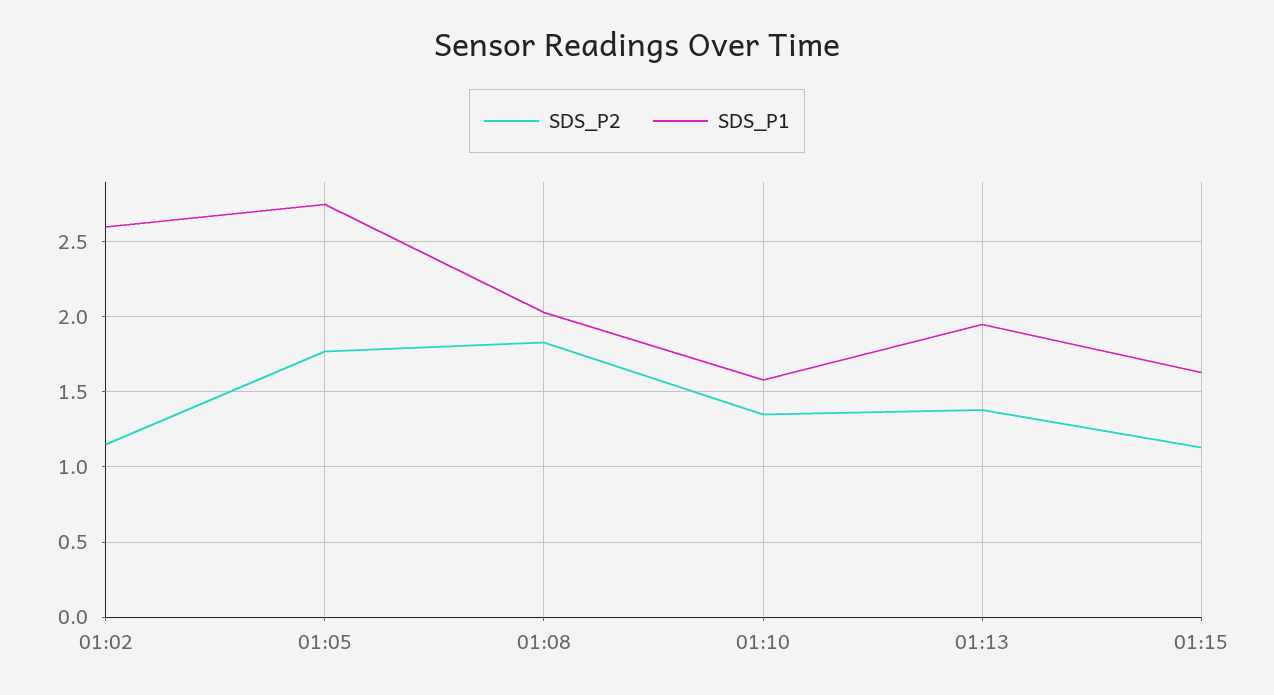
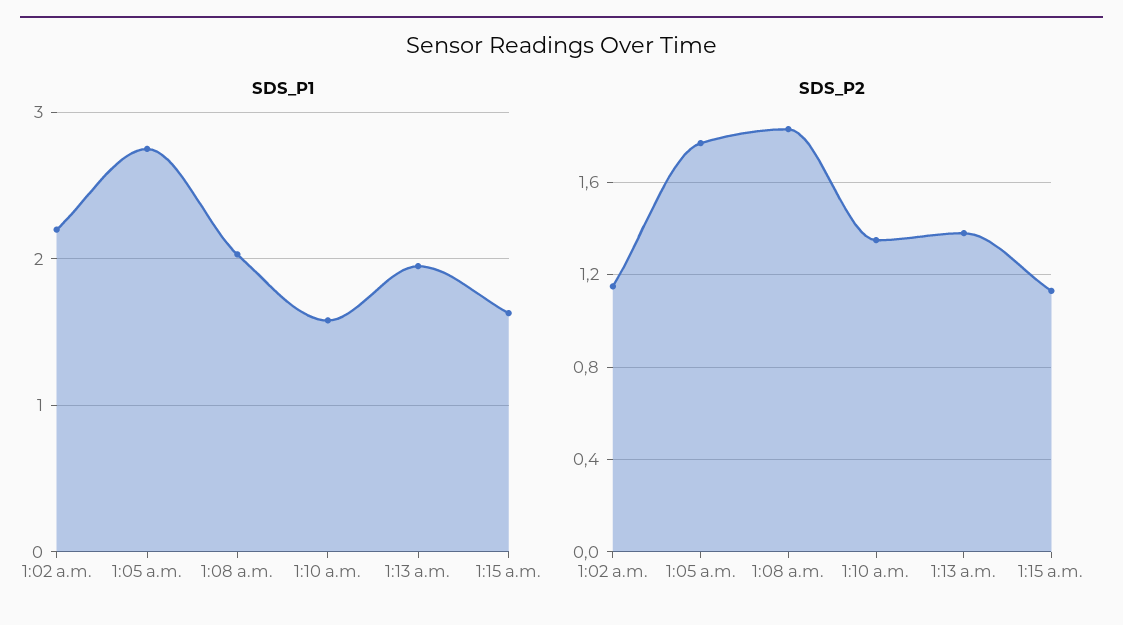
  {
    "SDS_P2": {
      "01:02": 1.15,
      "01:05": 1.75,
      "01:08": 1.85,
      "01:10": 1.35,
      "01:13": 1.4,
      "01:15": 1.15
    },
    "SDS_P1": {
-     "01:02": 2.6,
+     "01:02": 2.2,
      "01:05": 2.75,
      "01:08": 2.05,
      "01:10": 1.6,
      "01:13": 1.95,
      "01:15": 1.65
    }
  }

